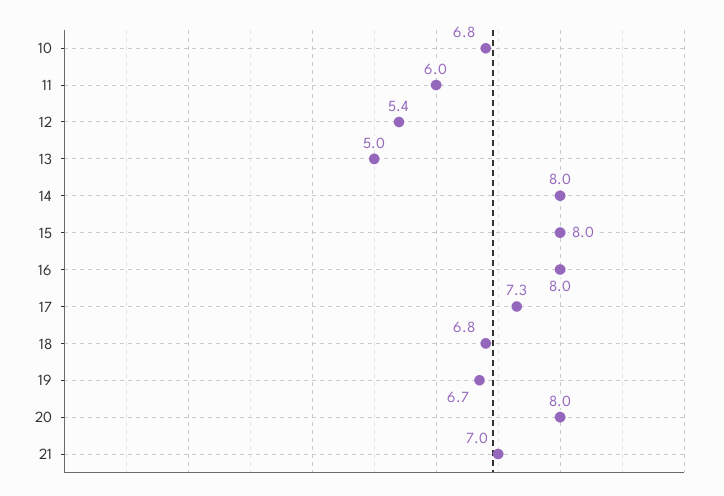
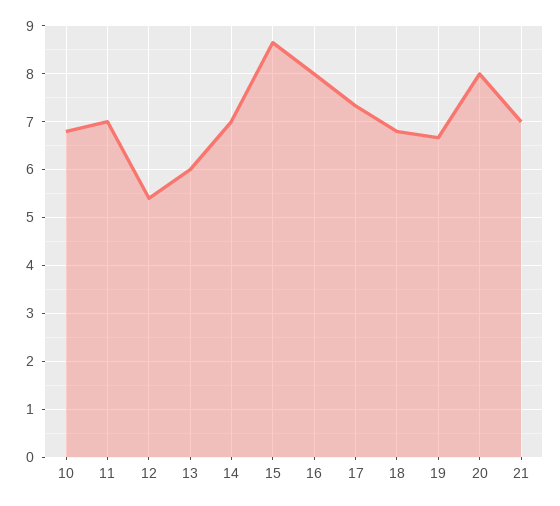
  {
    "10": 6.8,
-   "11": 6,
+   "11": 7,
    "12": 5.4,
-   "13": 5,
+   "13": 6,
-   "14": 8,
+   "14": 7,
-   "15": 8,
+   "15": 8.6,
    "16": 8,
    "17": 7.3,
    "18": 6.8,
    "19": 6.7,
    "20": 8,
    "21": 7
  }

